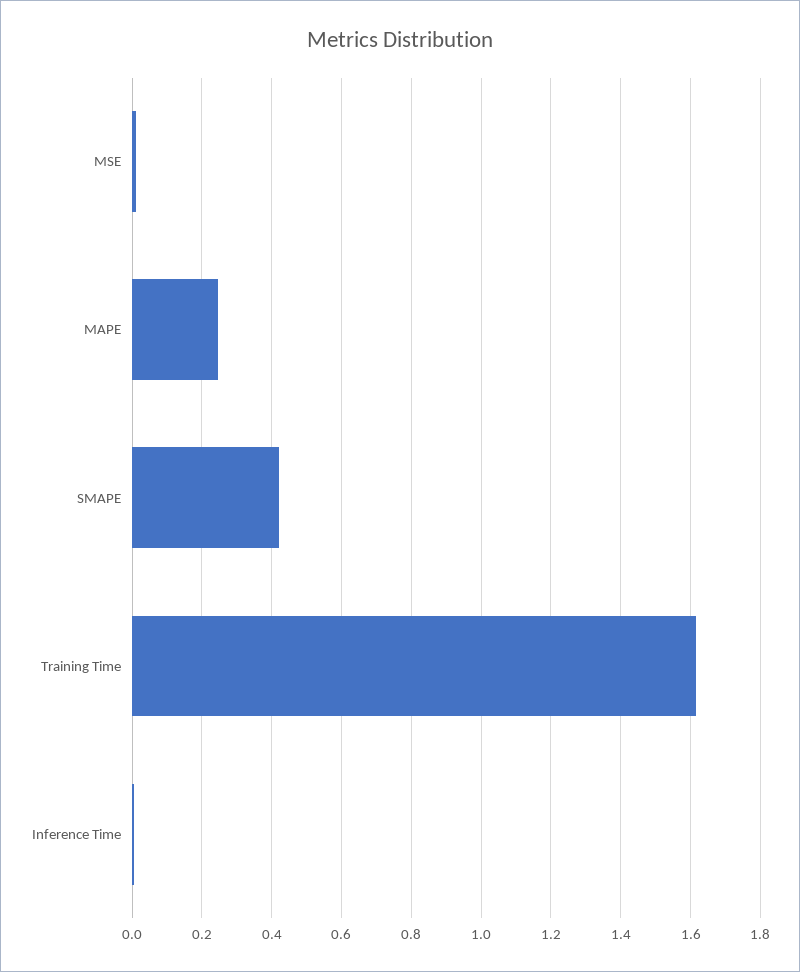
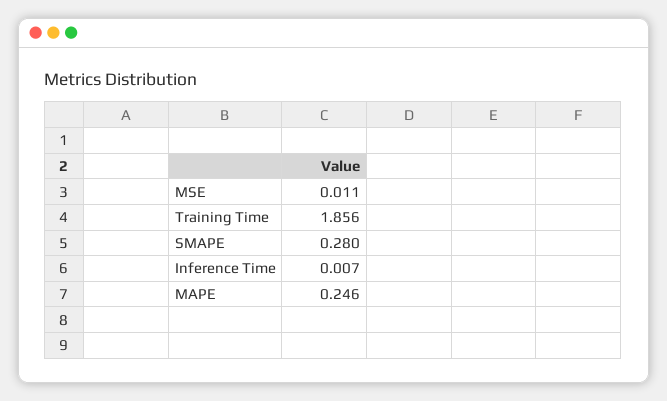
  {
    "MSE": 0.011,
    "MAPE": 0.246,
-   "SMAPE": 0.42,
+   "SMAPE": 0.28,
-   "Training Time": 1.62,
+   "Training Time": 1.856,
    "Inference Time": 0.007
  }

